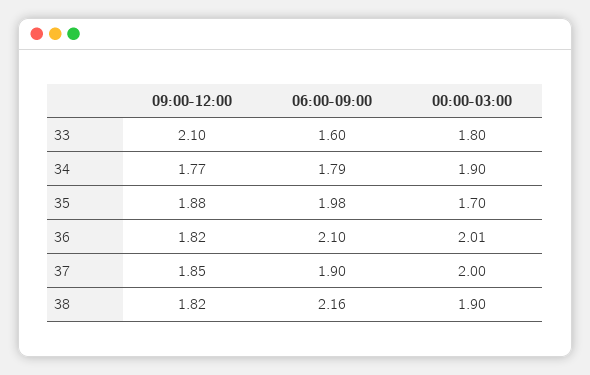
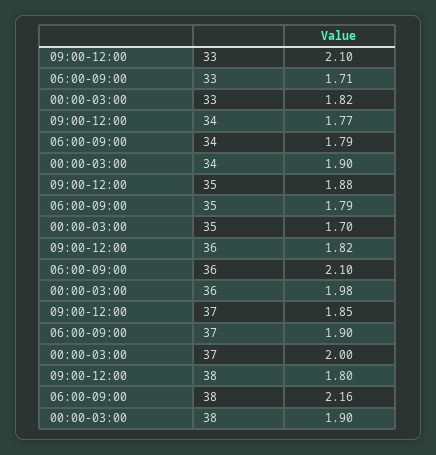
  {
    "09:00-12:00": {
      "33": 2.1,
      "34": 1.77,
      "35": 1.88,
      "36": 1.82,
      "37": 1.85,
-     "38": 1.82
+     "38": 1.8
    },
    "06:00-09:00": {
-     "33": 1.6,
+     "33": 1.71,
      "34": 1.79,
-     "35": 1.98,
+     "35": 1.79,
      "36": 2.1,
      "37": 1.9,
      "38": 2.16
    },
    "00:00-03:00": {
-     "33": 1.8,
+     "33": 1.82,
      "34": 1.9,
      "35": 1.7,
-     "36": 2.01,
+     "36": 1.98,
      "37": 2,
      "38": 1.9
    }
  }

